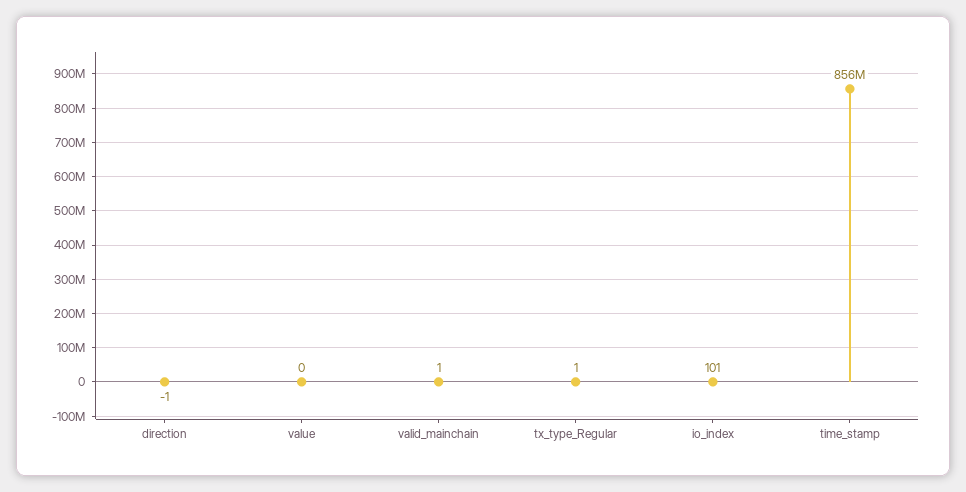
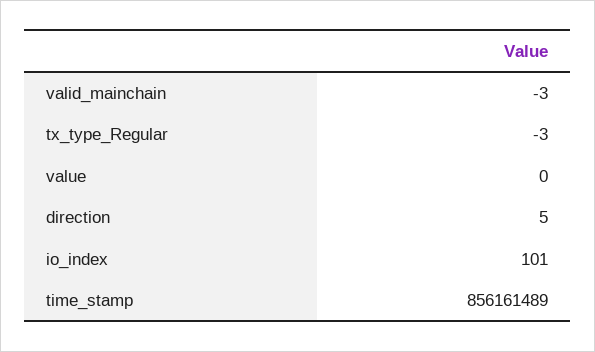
  {
-   "direction": -1,
+   "direction": 5,
    "value": 0,
-   "valid_mainchain": 1,
+   "valid_mainchain": -3,
-   "tx_type_Regular": 1,
+   "tx_type_Regular": -3,
    "io_index": 101,
    "time_stamp": 856161489
  }

